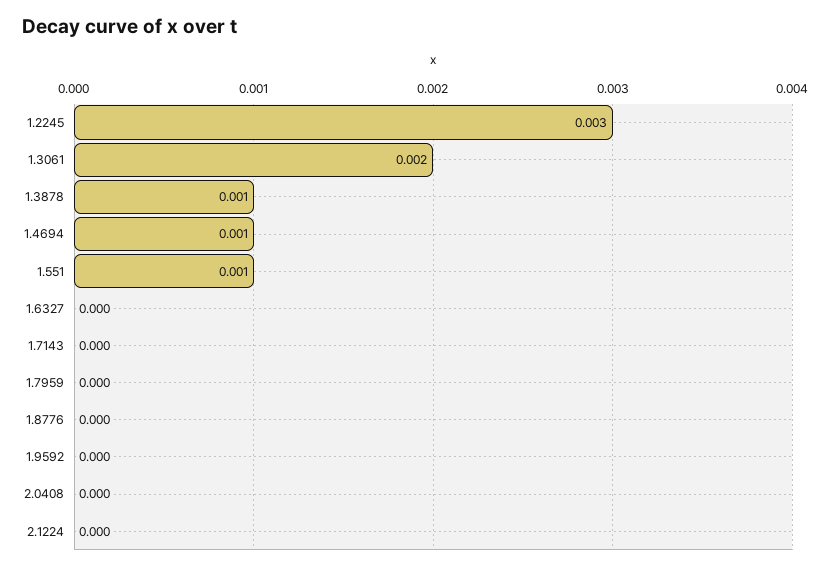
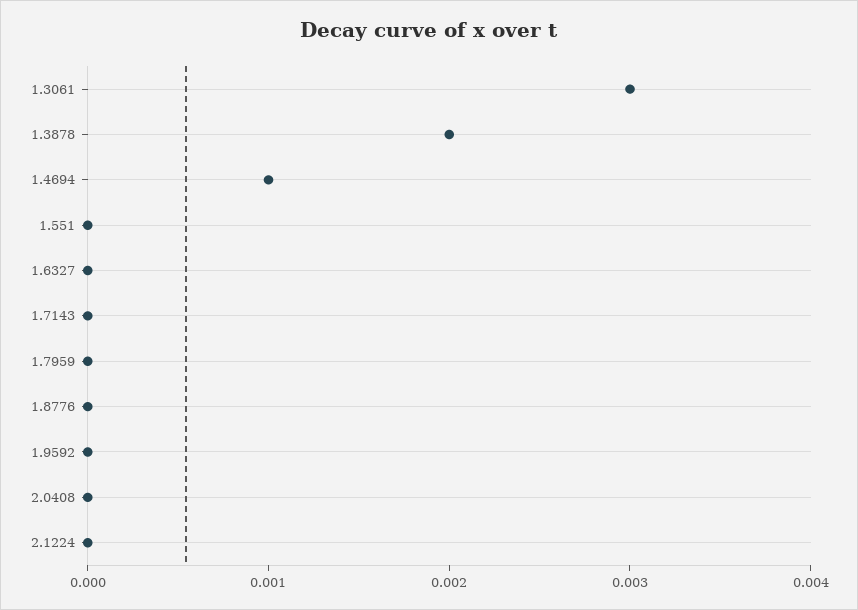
  {
-   "1.2245": 0.003,
-   "1.3061": 0.002,
+   "1.3061": 0.003,
-   "1.3878": 0.001,
+   "1.3878": 0.002,
    "1.4694": 0.001,
-   "1.551": 0.001,
+   "1.551": 0,
    "1.6327": 0,
    "1.7143": 0,
    "1.7959": 0,
    "1.8776": 0,
    "1.9592": 0,
    "2.0408": 0,
    "2.1224": 0
  }

